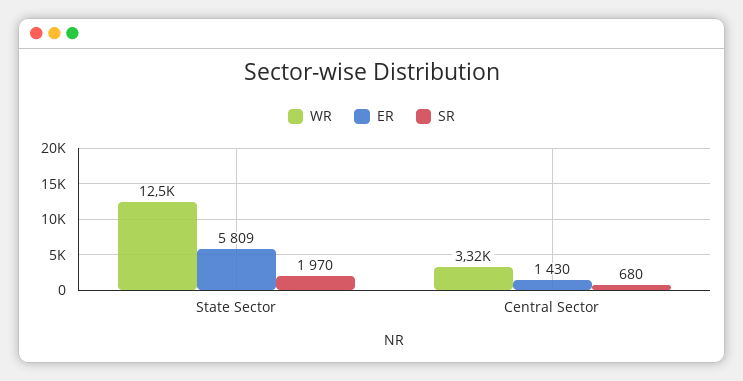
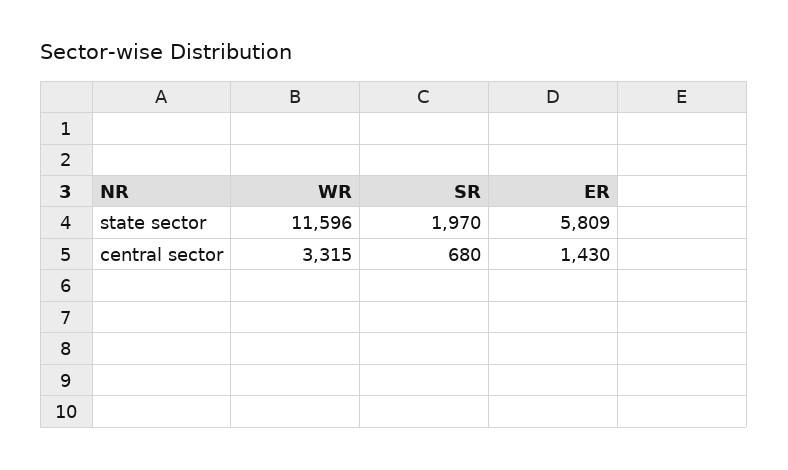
  {
    "WR": {
-     "State Sector": 12500,
+     "State Sector": 11596,
      "Central Sector": 3315
    },
    "ER": {
      "State Sector": 5809,
      "Central Sector": 1430
    },
    "SR": {
      "State Sector": 1970,
      "Central Sector": 680
    }
  }

